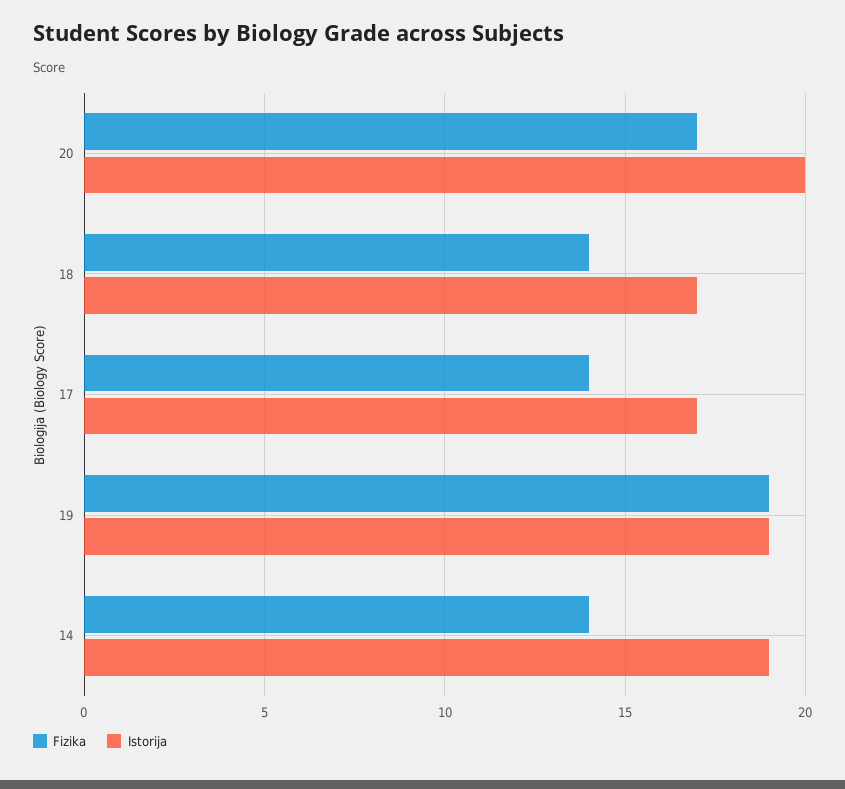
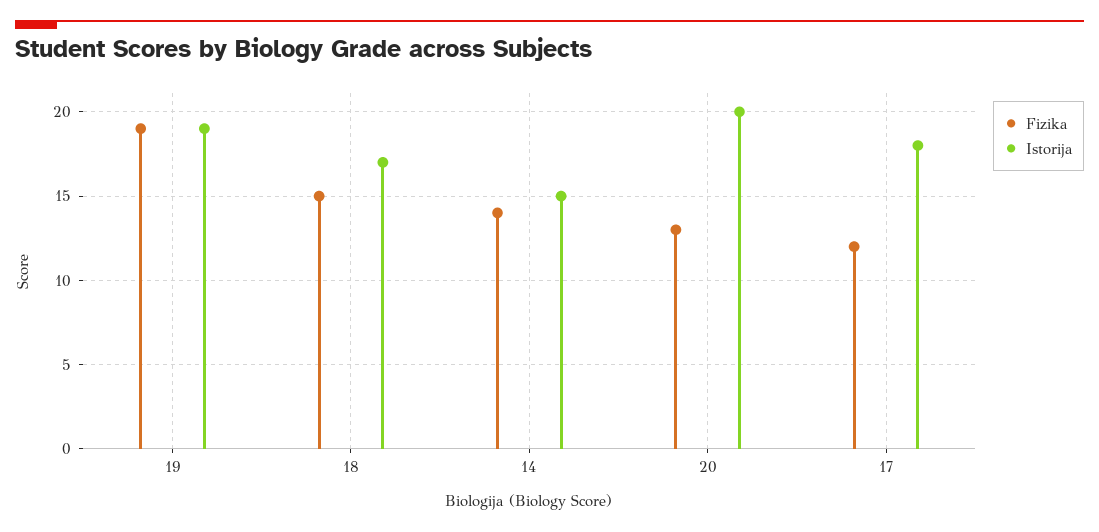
  {
    "Fizika": {
-     "20": 17,
+     "20": 13,
-     "18": 14,
+     "18": 15,
-     "17": 14,
+     "17": 12,
      "19": 19,
      "14": 14
    },
    "Istorija": {
      "20": 20,
      "18": 17,
-     "17": 17,
+     "17": 18,
      "19": 19,
-     "14": 19
+     "14": 15
    }
  }

